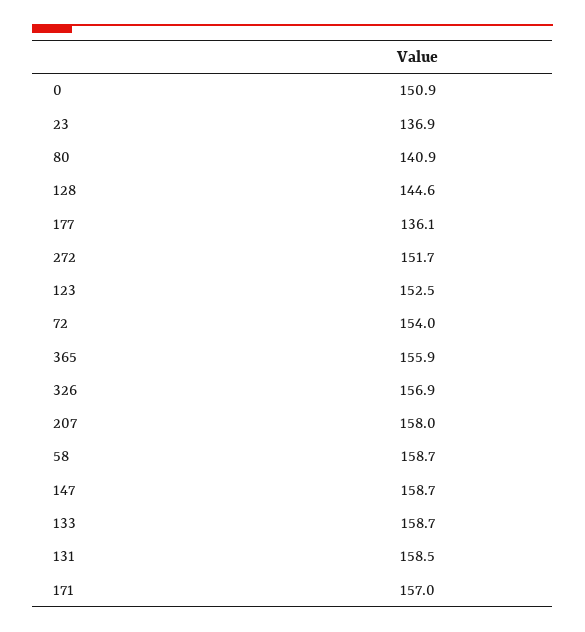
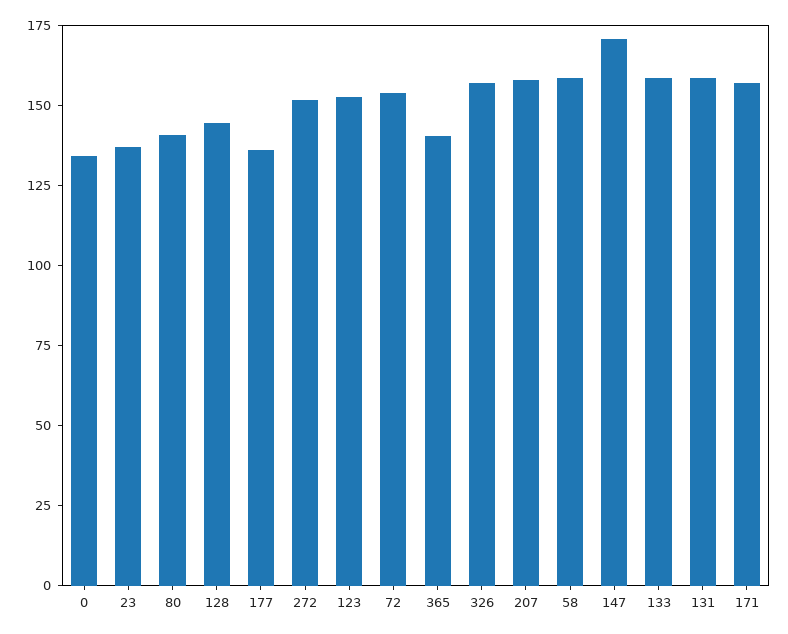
  {
-   "0": 150.9,
+   "0": 135,
    "23": 136.9,
    "80": 140.9,
    "128": 144.6,
    "177": 136.1,
    "272": 151.7,
    "123": 152.5,
    "72": 154,
-   "365": 155.9,
+   "365": 140,
    "326": 156.9,
    "207": 158,
    "58": 158.7,
-   "147": 158.7,
+   "147": 170,
    "133": 158.7,
    "131": 158.5,
    "171": 157
  }

